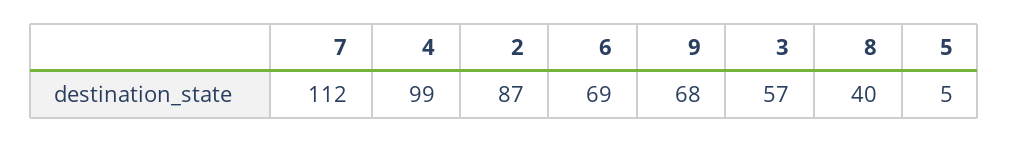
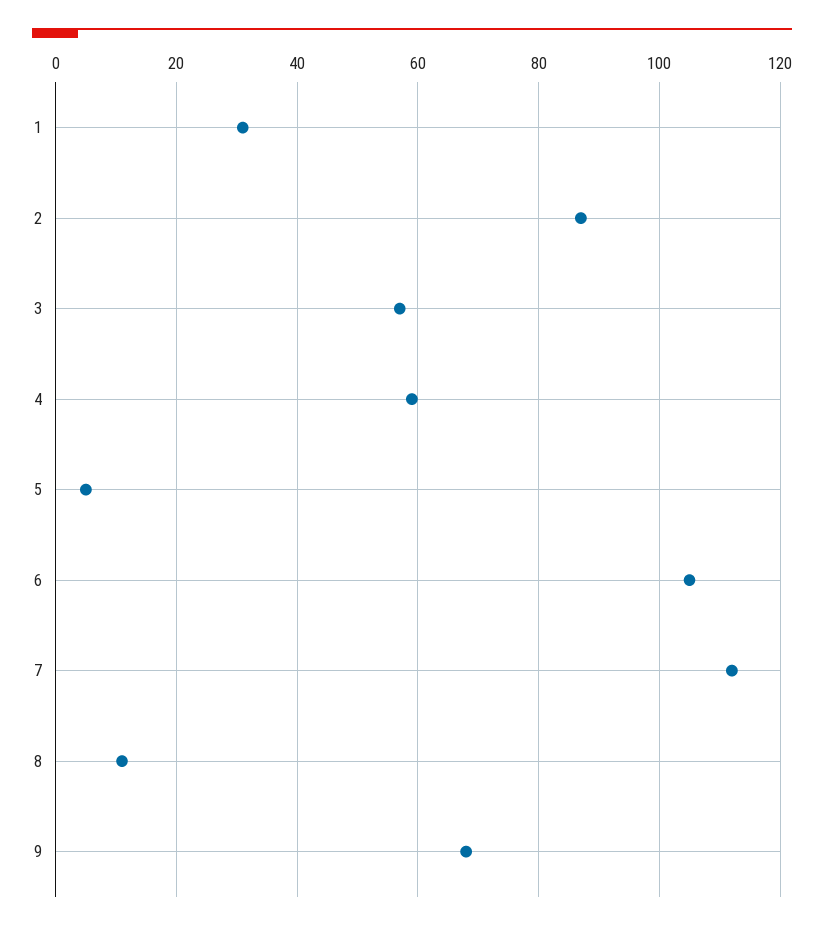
  {
    "7": 112,
-   "4": 99,
+   "4": 60,
    "2": 87,
-   "6": 69,
+   "6": 105,
    "9": 68,
    "3": 57,
-   "8": 40,
+   "8": 10,
-   "5": 5
+   "5": 5,
+   "1": 30
  }

